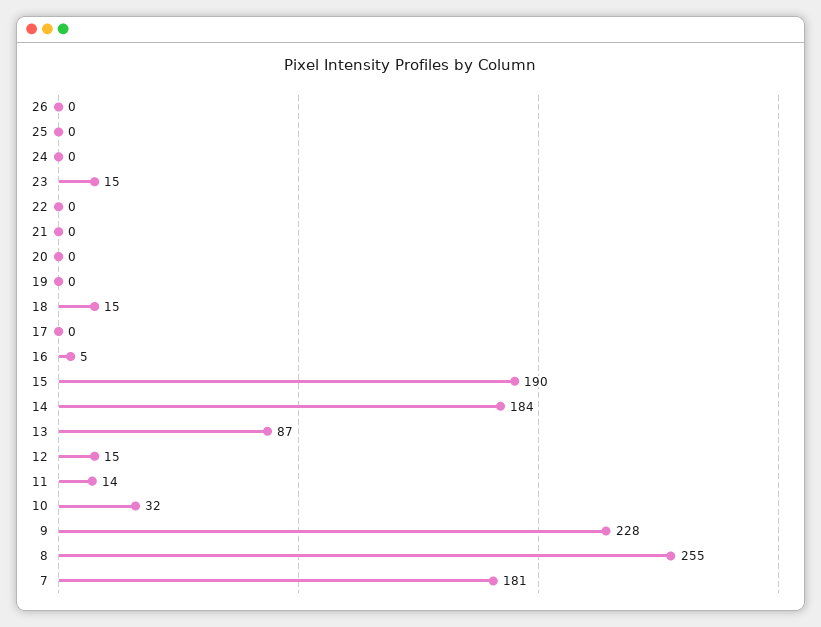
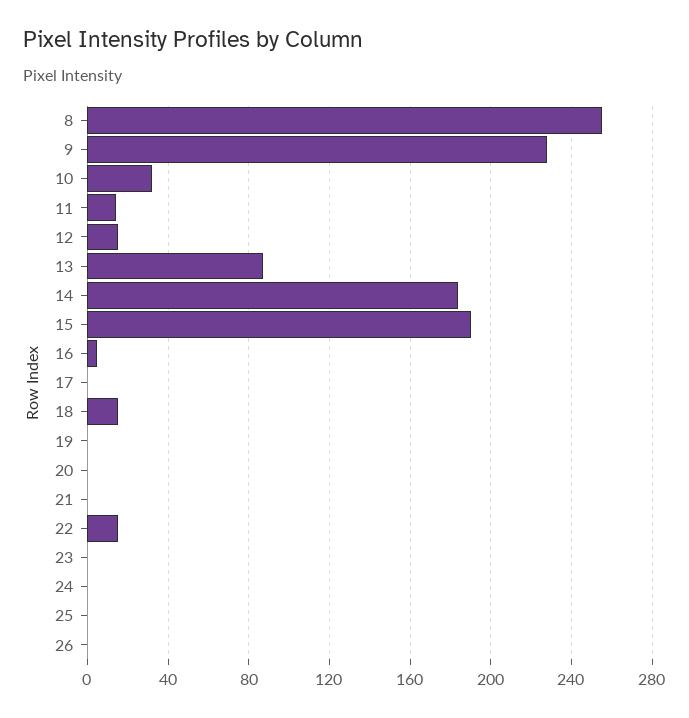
  {
    "26": 0,
    "25": 0,
    "24": 0,
-   "23": 15,
+   "23": 0,
-   "22": 0,
+   "22": 15,
    "21": 0,
    "20": 0,
    "19": 0,
    "18": 15,
    "17": 0,
    "16": 5,
    "15": 190,
    "14": 184,
    "13": 87,
    "12": 15,
    "11": 14,
    "10": 32,
    "9": 228,
-   "8": 255,
+   "8": 255
-   "7": 181
  }

